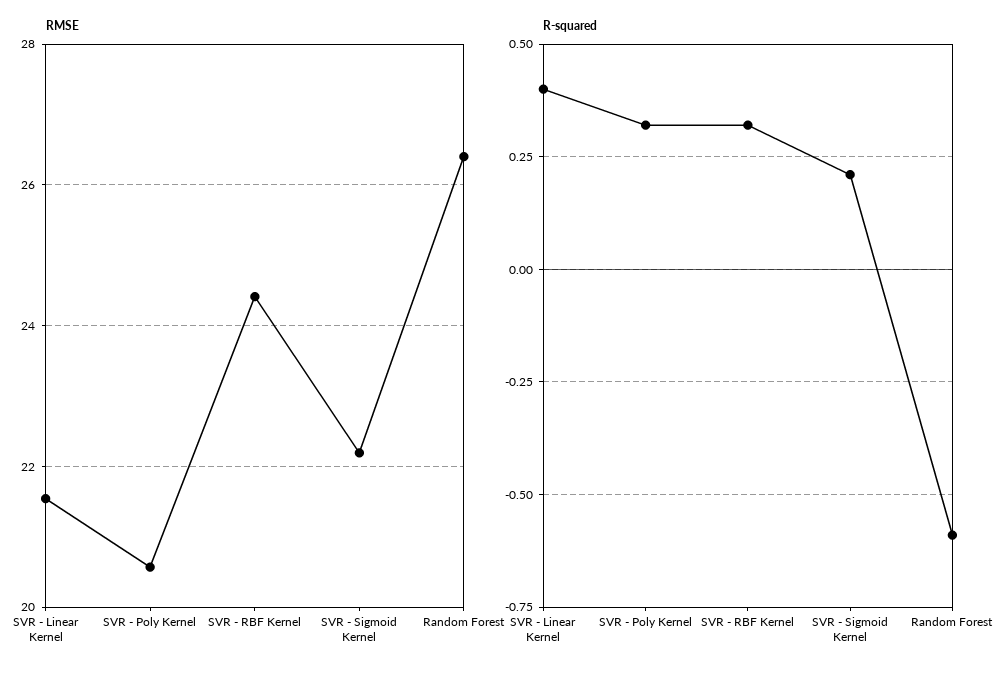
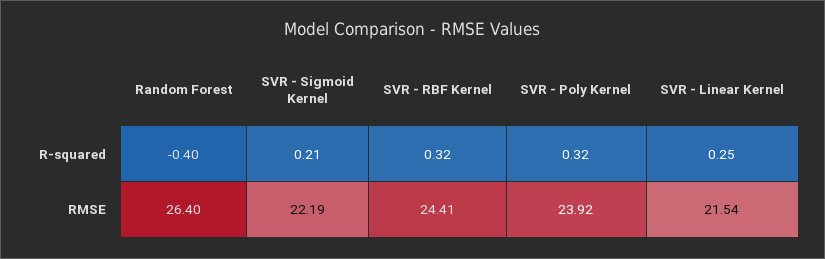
  {
    "RMSE": {
      "SVR - Linear Kernel": 21.54,
-     "SVR - Poly Kernel": 20.6,
+     "SVR - Poly Kernel": 23.92,
      "SVR - RBF Kernel": 24.41,
      "SVR - Sigmoid Kernel": 22.19,
      "Random Forest": 26.4
    },
    "R-squared": {
-     "SVR - Linear Kernel": 0.4,
+     "SVR - Linear Kernel": 0.25,
      "SVR - Poly Kernel": 0.32,
      "SVR - RBF Kernel": 0.32,
      "SVR - Sigmoid Kernel": 0.21,
-     "Random Forest": -0.6
+     "Random Forest": -0.4
    }
  }

